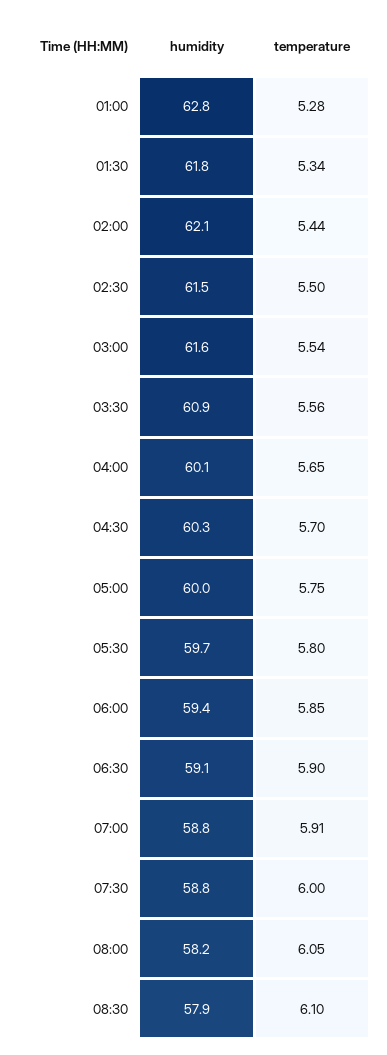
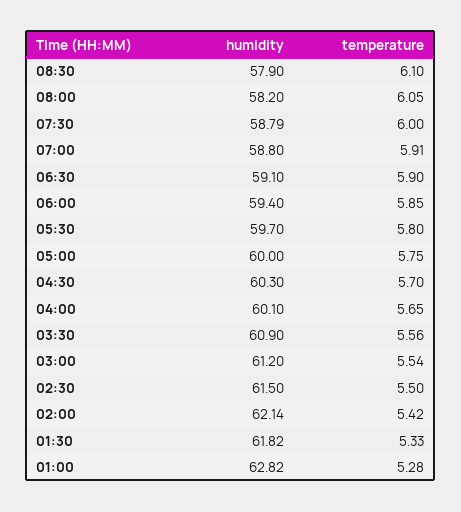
  {
    "humidity": {
      "01:00": 62.82,
      "01:30": 61.82,
      "02:00": 62.14,
      "02:30": 61.5,
-     "03:00": 61.6,
+     "03:00": 61.2,
      "03:30": 60.9,
      "04:00": 60.1,
      "04:30": 60.3,
      "05:00": 60,
      "05:30": 59.7,
      "06:00": 59.4,
      "06:30": 59.1,
      "07:00": 58.8,
      "07:30": 58.79,
      "08:00": 58.2,
      "08:30": 57.9
    },
    "temperature": {
      "01:00": 5.28,
-     "01:30": 5.34,
+     "01:30": 5.33,
-     "02:00": 5.44,
+     "02:00": 5.42,
      "02:30": 5.5,
      "03:00": 5.54,
      "03:30": 5.56,
      "04:00": 5.65,
      "04:30": 5.7,
      "05:00": 5.75,
      "05:30": 5.8,
      "06:00": 5.85,
      "06:30": 5.9,
      "07:00": 5.91,
      "07:30": 6,
      "08:00": 6.05,
      "08:30": 6.1
    }
  }

